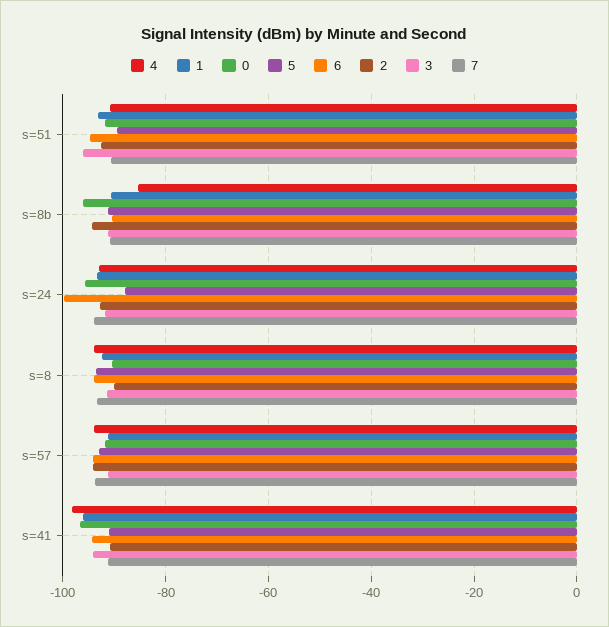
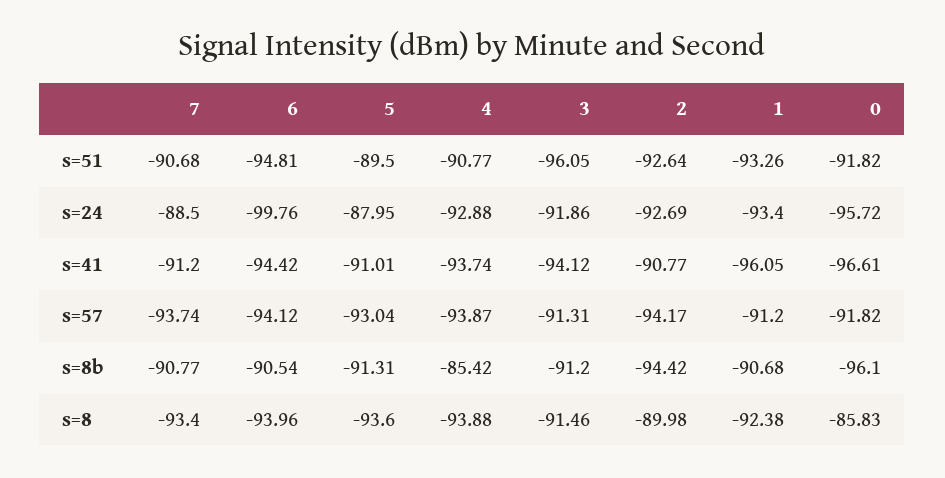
  {
    "4": {
      "s=51": -90.77,
      "s=8b": -85.42,
      "s=24": -92.88,
      "s=8": -93.88,
      "s=57": -93.87,
-     "s=41": -98
+     "s=41": -93.74
    },
    "1": {
      "s=51": -93.26,
      "s=8b": -90.68,
      "s=24": -93.4,
      "s=8": -92.38,
      "s=57": -91.2,
      "s=41": -96.05
    },
    "0": {
      "s=51": -91.82,
      "s=8b": -96.1,
      "s=24": -95.72,
-     "s=8": -90,
+     "s=8": -85.83,
      "s=57": -91.82,
      "s=41": -96.61
    },
    "5": {
      "s=51": -89.5,
      "s=8b": -91.31,
      "s=24": -87.95,
      "s=8": -93.6,
      "s=57": -93.04,
      "s=41": -91.01
    },
    "6": {
      "s=51": -94.81,
      "s=8b": -90.54,
      "s=24": -99.76,
      "s=8": -93.96,
      "s=57": -94.12,
      "s=41": -94.42
    },
    "2": {
      "s=51": -92.64,
      "s=8b": -94.42,
      "s=24": -92.69,
      "s=8": -89.98,
      "s=57": -94.17,
      "s=41": -90.77
    },
    "3": {
      "s=51": -96.05,
      "s=8b": -91.2,
      "s=24": -91.86,
      "s=8": -91.46,
      "s=57": -91.31,
      "s=41": -94.12
    },
    "7": {
      "s=51": -90.68,
      "s=8b": -90.77,
-     "s=24": -94,
+     "s=24": -88.5,
      "s=8": -93.4,
      "s=57": -93.74,
      "s=41": -91.2
    }
  }

